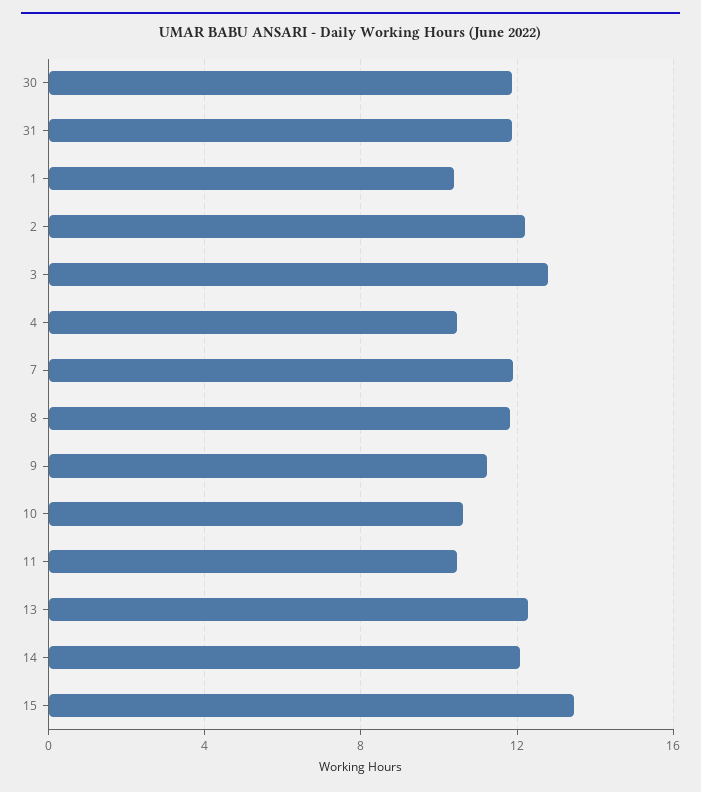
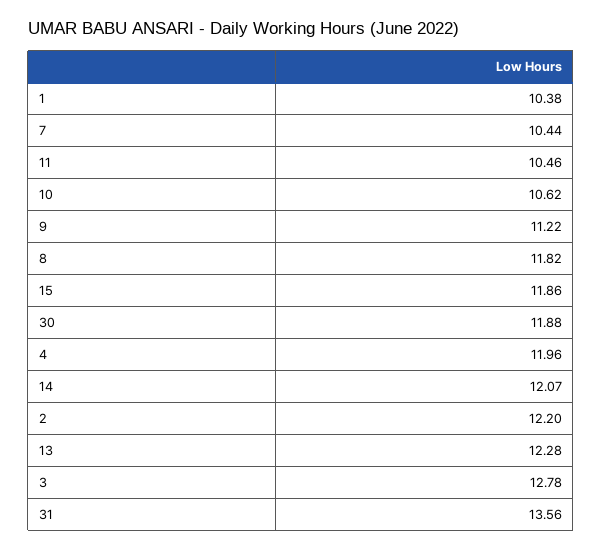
  {
    "30": 11.88,
-   "31": 12,
+   "31": 13.56,
    "1": 10.38,
    "2": 12.2,
    "3": 12.78,
-   "4": 10.5,
+   "4": 11.96,
-   "7": 12,
+   "7": 10.44,
    "8": 11.82,
    "9": 11.22,
    "10": 10.62,
    "11": 10.46,
    "13": 12.28,
    "14": 12.07,
-   "15": 13.5
+   "15": 11.86
  }

